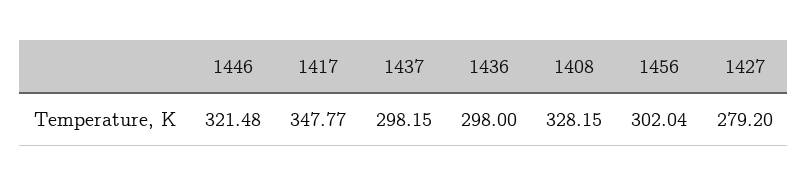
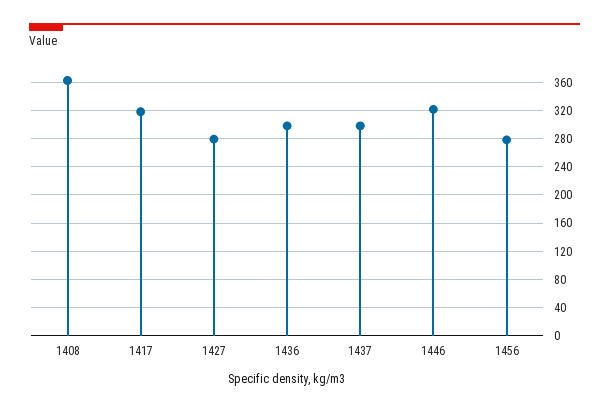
  {
    "1446": 321.48,
-   "1417": 347.77,
+   "1417": 320,
    "1437": 298.15,
    "1436": 298,
-   "1408": 328.15,
+   "1408": 360,
-   "1456": 302.04,
+   "1456": 280,
    "1427": 279.2
  }

